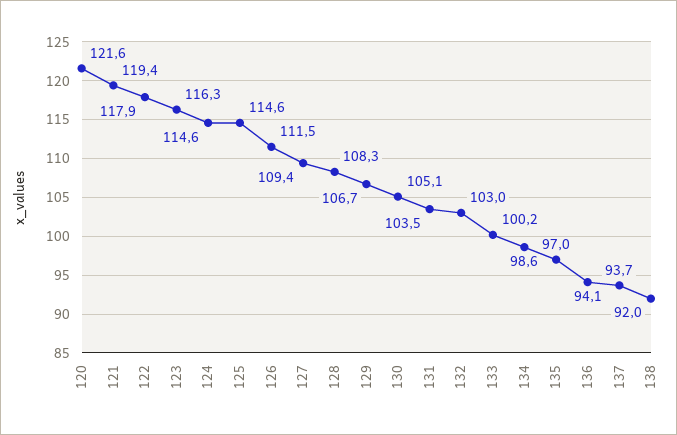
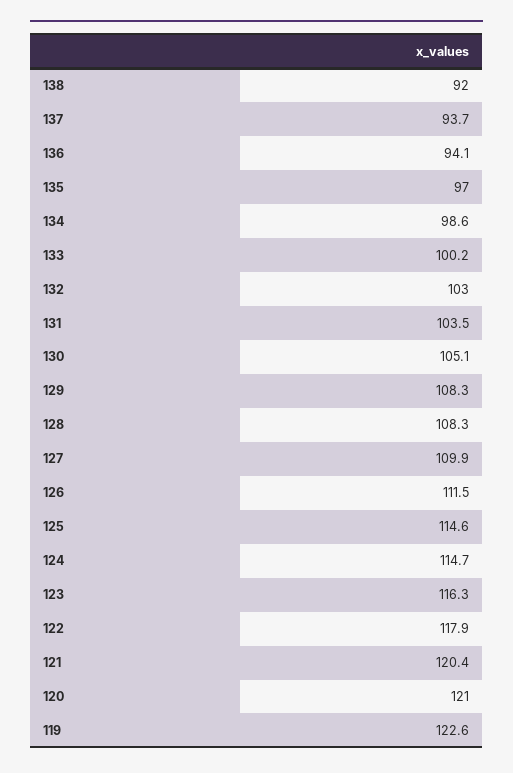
  {
-   "120": 121.6,
+   "120": 121,
-   "121": 119.4,
+   "121": 120.4,
    "122": 117.9,
    "123": 116.3,
-   "124": 114.6,
+   "124": 114.7,
    "125": 114.6,
    "126": 111.5,
-   "127": 109.4,
+   "127": 109.9,
    "128": 108.3,
-   "129": 106.7,
+   "129": 108.3,
    "130": 105.1,
    "131": 103.5,
    "132": 103,
    "133": 100.2,
    "134": 98.6,
    "135": 97,
    "136": 94.1,
    "137": 93.7,
-   "138": 92
+   "138": 92,
+   "119": 122.6
  }

